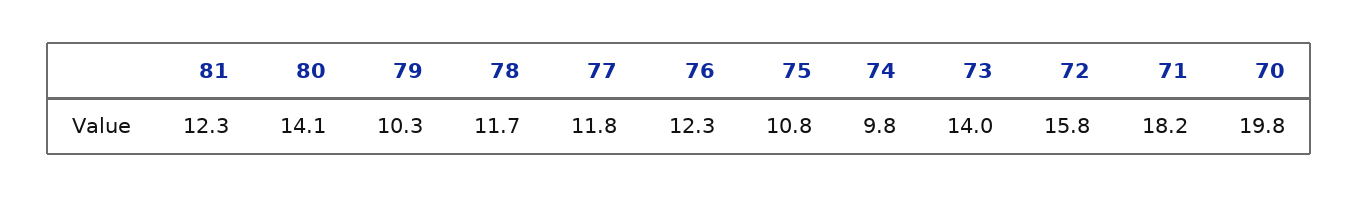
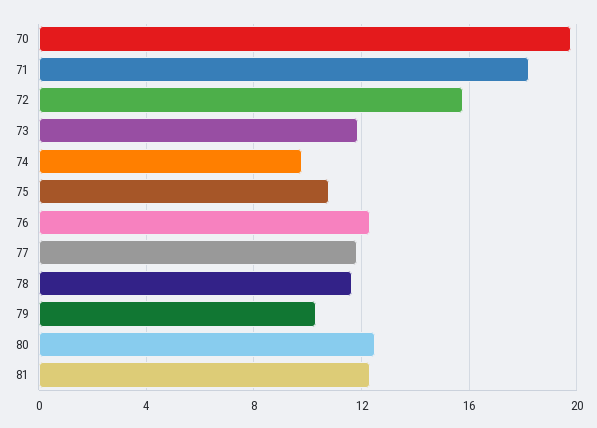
  {
    "81": 12.3,
-   "80": 14.1,
+   "80": 12.5,
    "79": 10.3,
    "78": 11.7,
    "77": 11.8,
    "76": 12.3,
    "75": 10.8,
    "74": 9.8,
-   "73": 14,
+   "73": 12,
    "72": 15.8,
    "71": 18.2,
    "70": 19.8
  }

